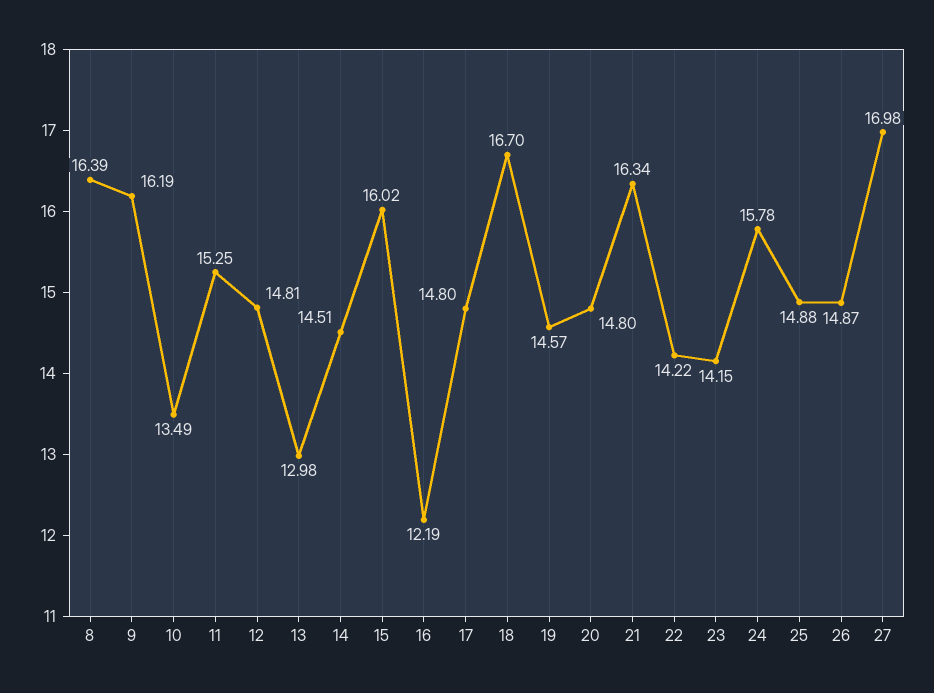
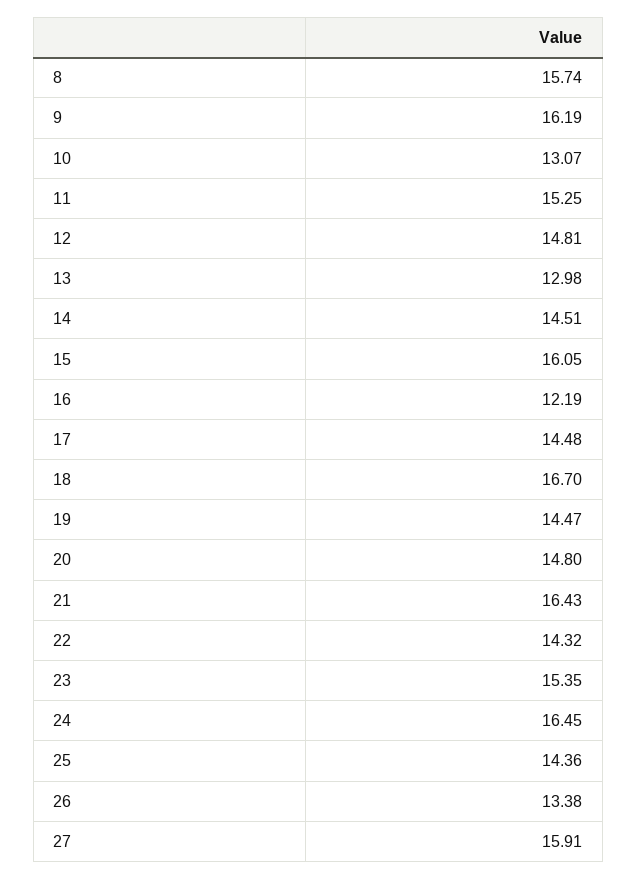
  {
-   "8": 16.39,
+   "8": 15.74,
    "9": 16.19,
-   "10": 13.49,
+   "10": 13.07,
    "11": 15.25,
    "12": 14.81,
    "13": 12.98,
    "14": 14.51,
-   "15": 16.02,
+   "15": 16.05,
    "16": 12.19,
-   "17": 14.8,
+   "17": 14.48,
    "18": 16.7,
-   "19": 14.57,
+   "19": 14.47,
    "20": 14.8,
-   "21": 16.34,
+   "21": 16.43,
-   "22": 14.22,
+   "22": 14.32,
-   "23": 14.15,
+   "23": 15.35,
-   "24": 15.78,
+   "24": 16.45,
-   "25": 14.88,
+   "25": 14.36,
-   "26": 14.87,
+   "26": 13.38,
-   "27": 16.98
+   "27": 15.91
  }

